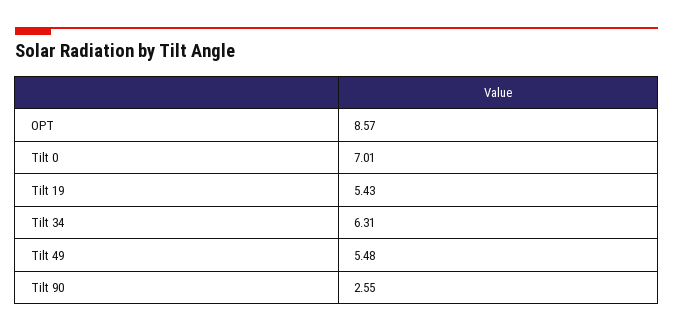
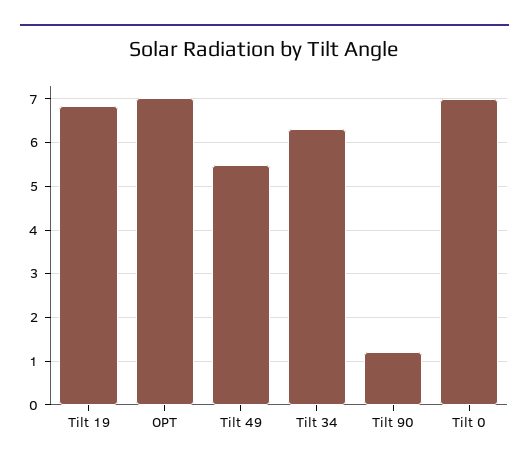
  {
-   "OPT": 8.57,
+   "OPT": 7,
    "Tilt 0": 7.01,
-   "Tilt 19": 5.43,
+   "Tilt 19": 6.8,
    "Tilt 34": 6.31,
    "Tilt 49": 5.48,
-   "Tilt 90": 2.55
+   "Tilt 90": 1.2
  }

